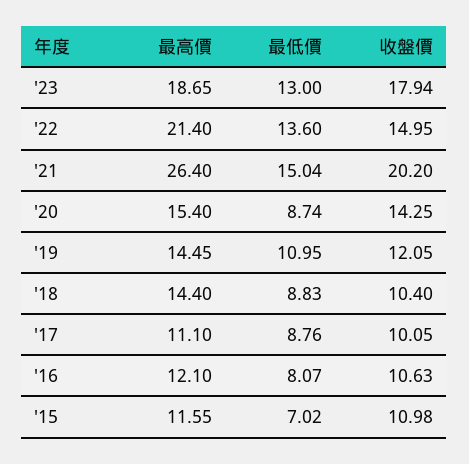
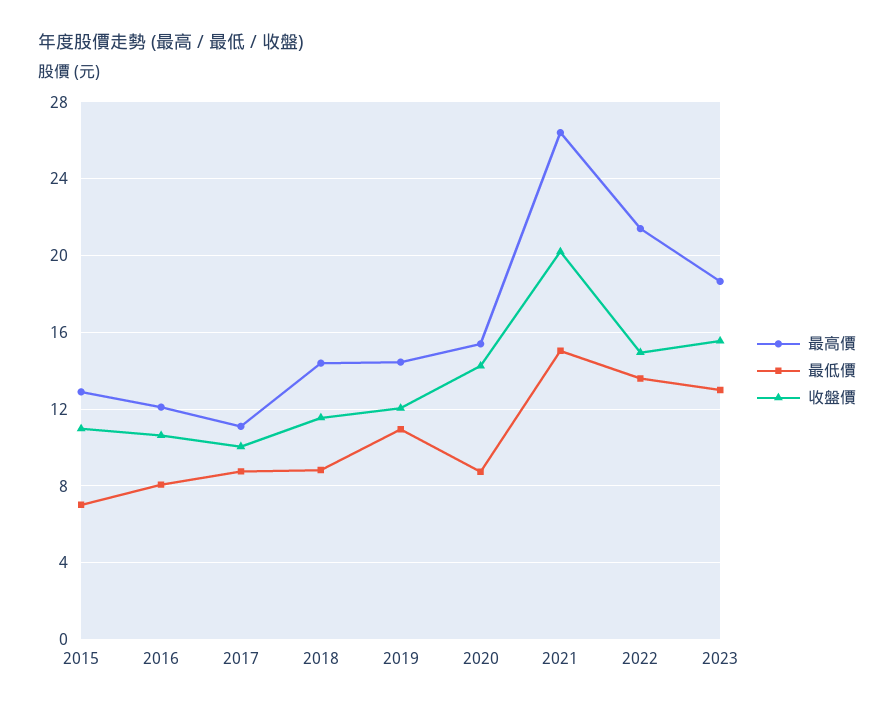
  {
    "最高價": {
      "'23": 18.65,
      "'22": 21.4,
      "'21": 26.4,
      "'20": 15.4,
      "'19": 14.45,
      "'18": 14.4,
      "'17": 11.1,
      "'16": 12.1,
-     "'15": 11.55
+     "'15": 13
    },
    "最低價": {
      "'23": 13,
      "'22": 13.6,
      "'21": 15.04,
      "'20": 8.74,
      "'19": 10.95,
      "'18": 8.83,
      "'17": 8.76,
      "'16": 8.07,
      "'15": 7.02
    },
    "收盤價": {
-     "'23": 17.94,
+     "'23": 15.5,
      "'22": 14.95,
      "'21": 20.2,
      "'20": 14.25,
      "'19": 12.05,
-     "'18": 10.4,
+     "'18": 11.5,
      "'17": 10.05,
      "'16": 10.63,
      "'15": 10.98
    }
  }

